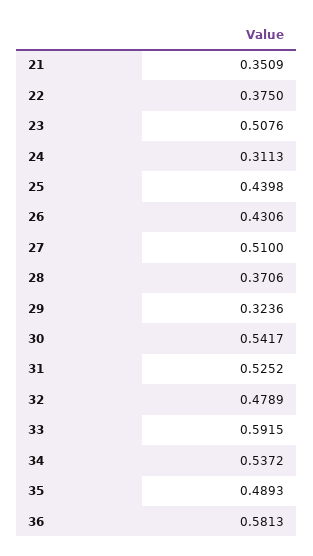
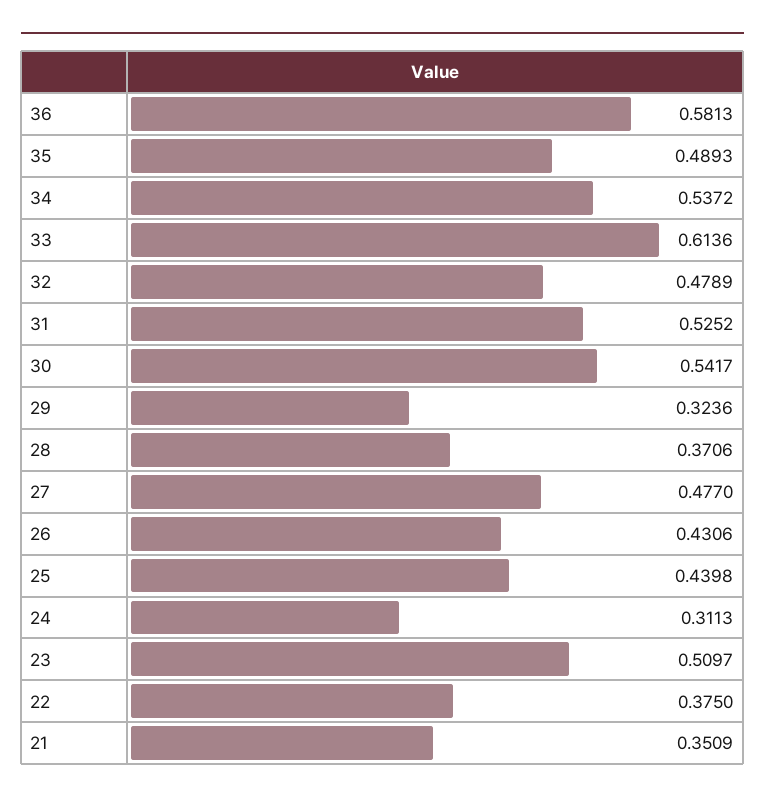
  {
    "21": 0.3509,
    "22": 0.375,
-   "23": 0.5076,
+   "23": 0.5097,
    "24": 0.3113,
    "25": 0.4398,
    "26": 0.4306,
-   "27": 0.51,
+   "27": 0.477,
    "28": 0.3706,
    "29": 0.3236,
    "30": 0.5417,
    "31": 0.5252,
    "32": 0.4789,
-   "33": 0.5915,
+   "33": 0.6136,
    "34": 0.5372,
    "35": 0.4893,
    "36": 0.5813
  }

